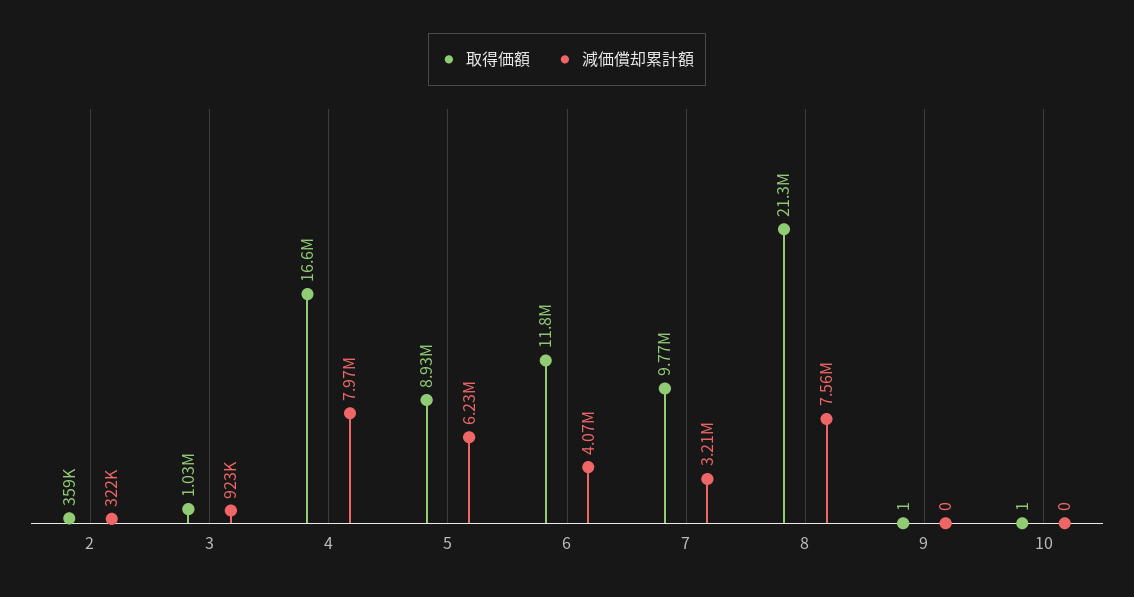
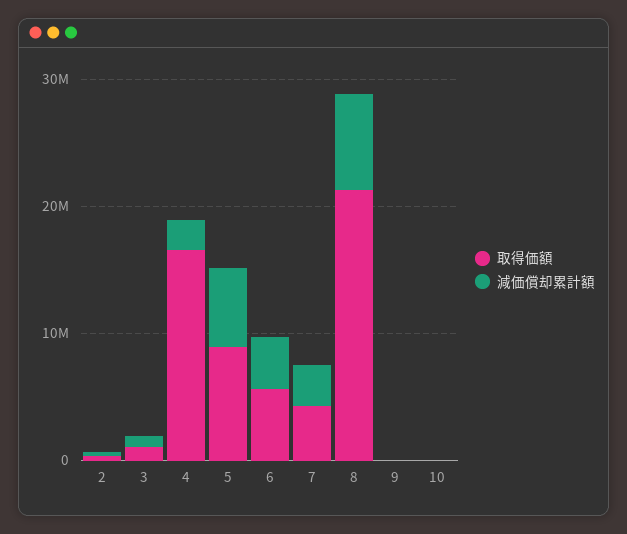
  {
    "取得価額": {
      "2": 359000,
      "3": 1030000,
      "4": 16600000,
      "5": 8930000,
-     "6": 11800000,
+     "6": 6000000,
-     "7": 9770000,
+     "7": 4000000,
      "8": 21300000,
      "9": 1,
      "10": 1
    },
    "減価償却累計額": {
      "2": 322000,
      "3": 923000,
-     "4": 7970000,
+     "4": 2000000,
      "5": 6230000,
      "6": 4070000,
      "7": 3210000,
      "8": 7560000,
      "9": 0,
      "10": 0
    }
  }

